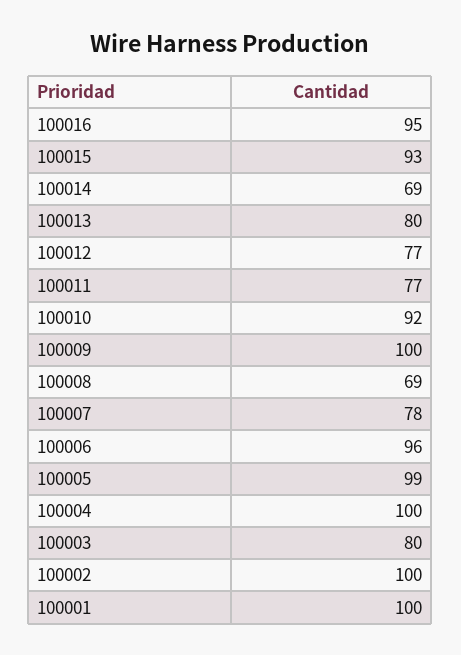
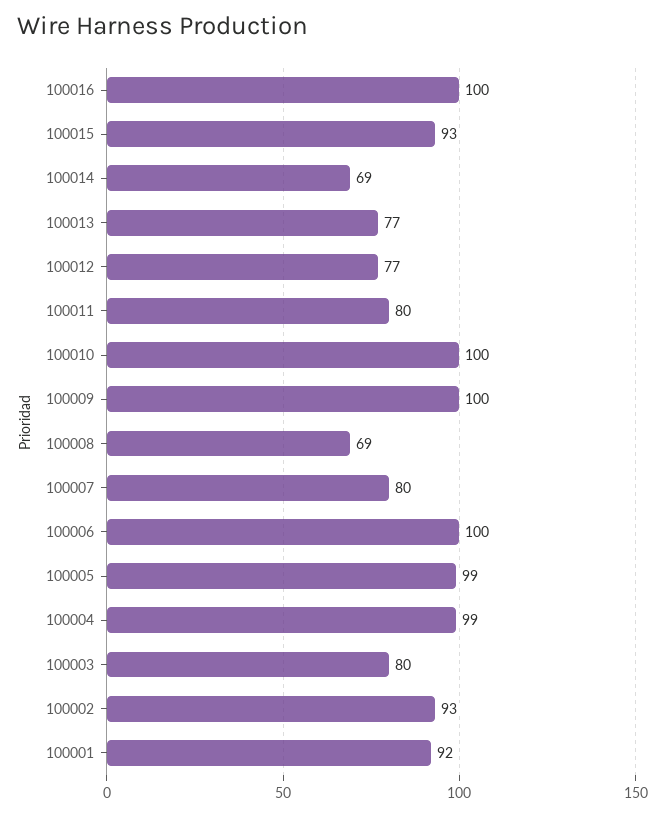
  {
-   "100016": 95,
+   "100016": 100,
    "100015": 93,
    "100014": 69,
-   "100013": 80,
+   "100013": 77,
    "100012": 77,
-   "100011": 77,
+   "100011": 80,
-   "100010": 92,
+   "100010": 100,
    "100009": 100,
    "100008": 69,
-   "100007": 78,
+   "100007": 80,
-   "100006": 96,
+   "100006": 100,
    "100005": 99,
-   "100004": 100,
+   "100004": 99,
    "100003": 80,
-   "100002": 100,
+   "100002": 93,
-   "100001": 100
+   "100001": 92
  }

